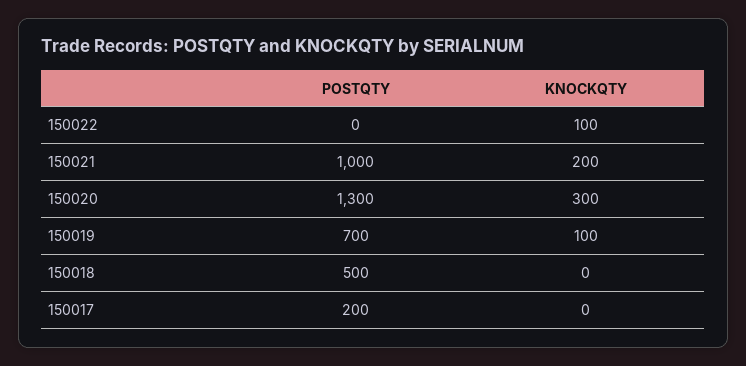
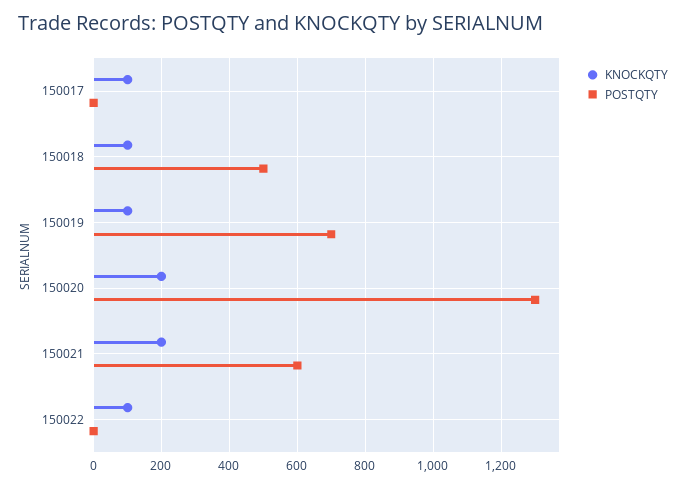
  {
    "POSTQTY": {
      "150022": 0,
-     "150021": 1000,
+     "150021": 600,
      "150020": 1300,
      "150019": 700,
      "150018": 500,
-     "150017": 200
+     "150017": 0
    },
    "KNOCKQTY": {
      "150022": 100,
      "150021": 200,
-     "150020": 300,
+     "150020": 200,
      "150019": 100,
-     "150018": 0,
+     "150018": 100,
-     "150017": 0
+     "150017": 100
    }
  }

